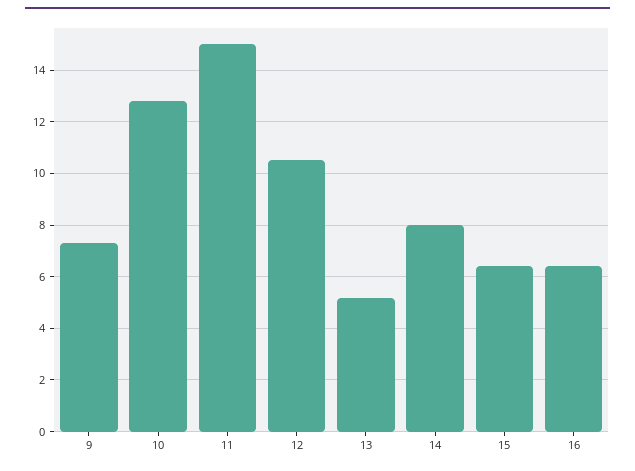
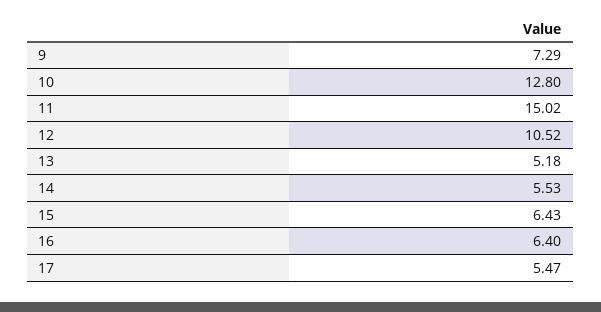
  {
    "9": 7.29,
    "10": 12.8,
    "11": 15.02,
    "12": 10.52,
    "13": 5.18,
-   "14": 8,
+   "14": 5.53,
    "15": 6.43,
-   "16": 6.4
+   "16": 6.4,
+   "17": 5.47
  }

